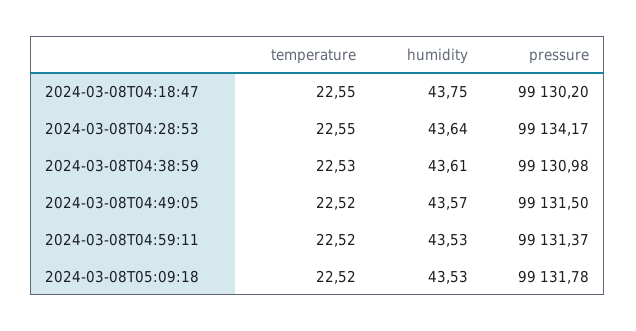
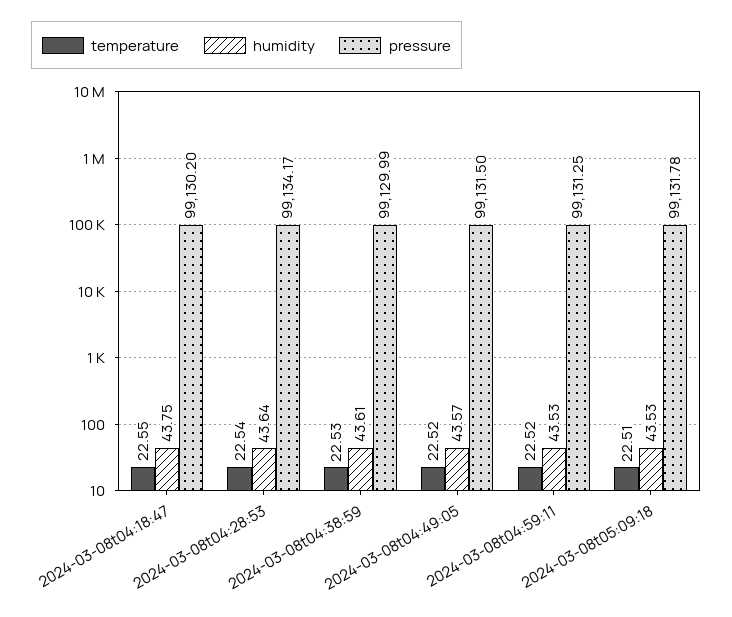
  {
    "temperature": {
      "2024-03-08T04:18:47": 22.55,
-     "2024-03-08T04:28:53": 22.55,
+     "2024-03-08T04:28:53": 22.54,
      "2024-03-08T04:38:59": 22.53,
      "2024-03-08T04:49:05": 22.52,
      "2024-03-08T04:59:11": 22.52,
-     "2024-03-08T05:09:18": 22.52
+     "2024-03-08T05:09:18": 22.51
    },
    "humidity": {
      "2024-03-08T04:18:47": 43.75,
      "2024-03-08T04:28:53": 43.64,
      "2024-03-08T04:38:59": 43.61,
      "2024-03-08T04:49:05": 43.57,
      "2024-03-08T04:59:11": 43.53,
      "2024-03-08T05:09:18": 43.53
    },
    "pressure": {
      "2024-03-08T04:18:47": 99130.2,
      "2024-03-08T04:28:53": 99134.17,
-     "2024-03-08T04:38:59": 99130.98,
+     "2024-03-08T04:38:59": 99129.99,
      "2024-03-08T04:49:05": 99131.5,
-     "2024-03-08T04:59:11": 99131.37,
+     "2024-03-08T04:59:11": 99131.25,
      "2024-03-08T05:09:18": 99131.78
    }
  }

